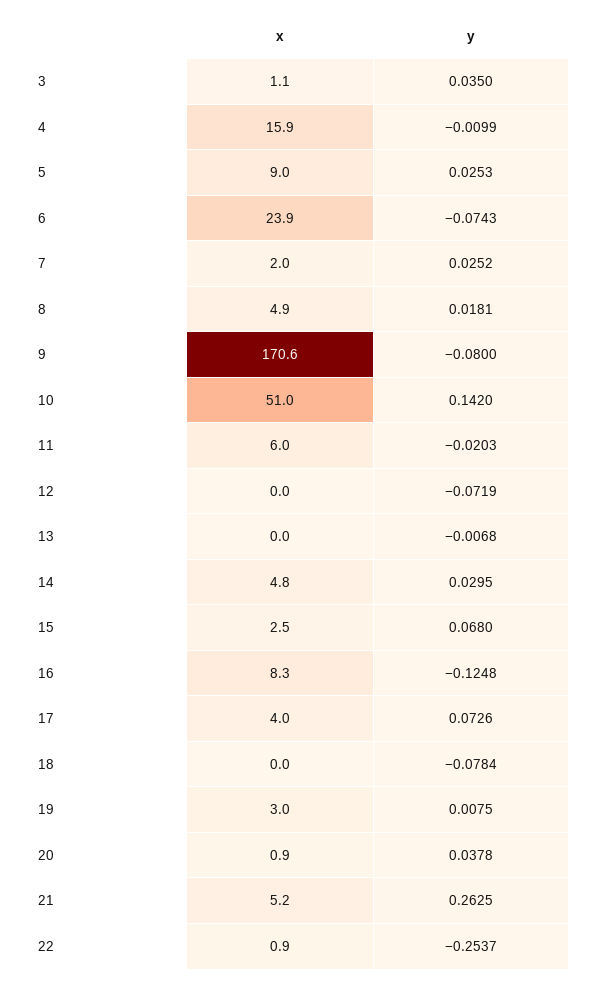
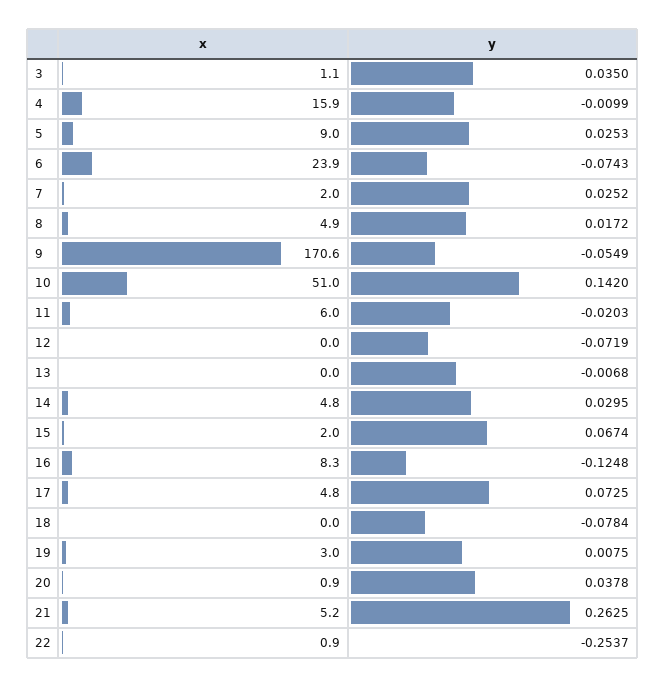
  {
    "x": {
      "3": 1.1,
      "4": 15.9,
      "5": 9,
      "6": 23.9,
      "7": 2,
      "8": 4.9,
      "9": 170.6,
      "10": 51,
      "11": 6,
      "12": 0,
      "13": 0,
      "14": 4.8,
-     "15": 2.5,
+     "15": 2,
      "16": 8.3,
-     "17": 4,
+     "17": 4.8,
      "18": 0,
      "19": 3,
      "20": 0.9,
      "21": 5.2,
      "22": 0.9
    },
    "y": {
      "3": 0.035,
      "4": -0.0099,
      "5": 0.0253,
      "6": -0.0743,
      "7": 0.0252,
-     "8": 0.0181,
+     "8": 0.0172,
-     "9": -0.08,
+     "9": -0.0549,
      "10": 0.142,
      "11": -0.0203,
      "12": -0.0719,
      "13": -0.0068,
      "14": 0.0295,
-     "15": 0.068,
+     "15": 0.0674,
      "16": -0.1248,
-     "17": 0.0726,
+     "17": 0.0725,
      "18": -0.0784,
      "19": 0.0075,
      "20": 0.0378,
      "21": 0.2625,
      "22": -0.2537
    }
  }

